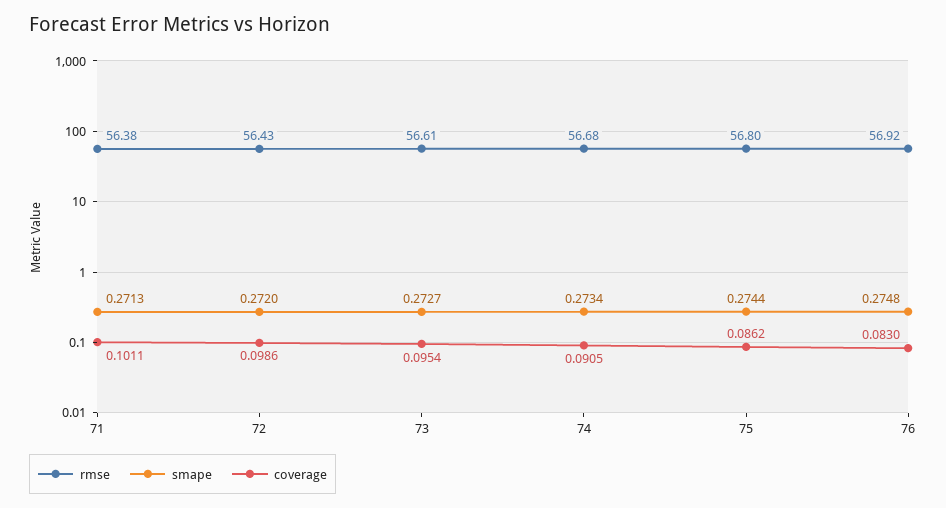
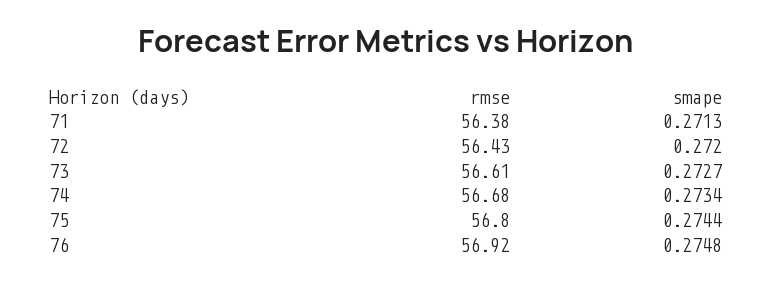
  {
    "rmse": {
      "71": 56.38,
      "72": 56.43,
      "73": 56.61,
      "74": 56.68,
      "75": 56.8,
      "76": 56.92
    },
    "smape": {
      "71": 0.2713,
      "72": 0.272,
      "73": 0.2727,
      "74": 0.2734,
      "75": 0.2744,
      "76": 0.2748
-   },
+   }
-   "coverage": {
-     "71": 0.1011,
-     "72": 0.0986,
-     "73": 0.0954,
-     "74": 0.0905,
-     "75": 0.0862,
-     "76": 0.083
-   }
  }

